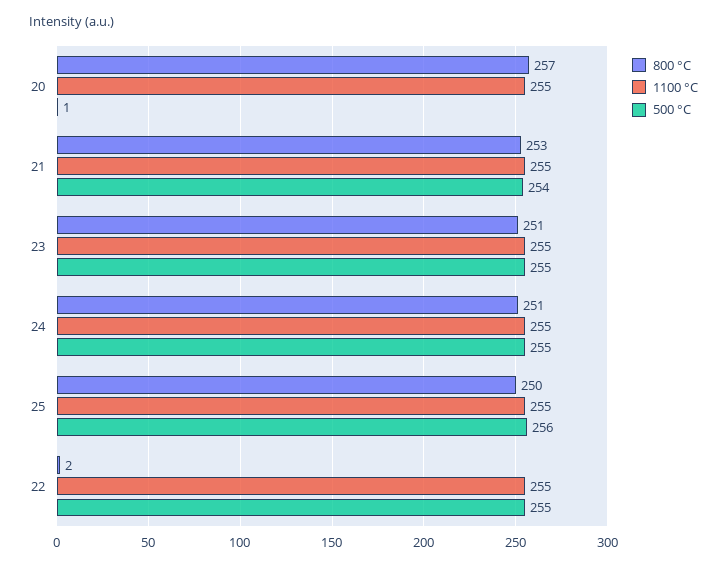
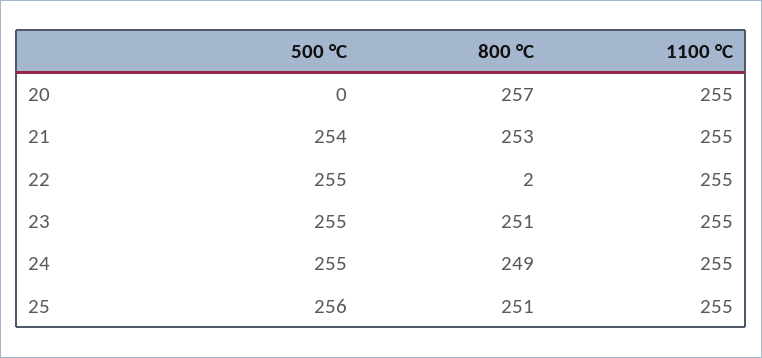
  {
    "800 °C": {
      "20": 257,
      "21": 253,
      "23": 251,
-     "24": 251,
+     "24": 249,
-     "25": 250,
+     "25": 251,
      "22": 2
    },
    "1100 °C": {
      "20": 255,
      "21": 255,
      "23": 255,
      "24": 255,
      "25": 255,
      "22": 255
    },
    "500 °C": {
-     "20": 1,
+     "20": 0,
      "21": 254,
      "23": 255,
      "24": 255,
      "25": 256,
      "22": 255
    }
  }

